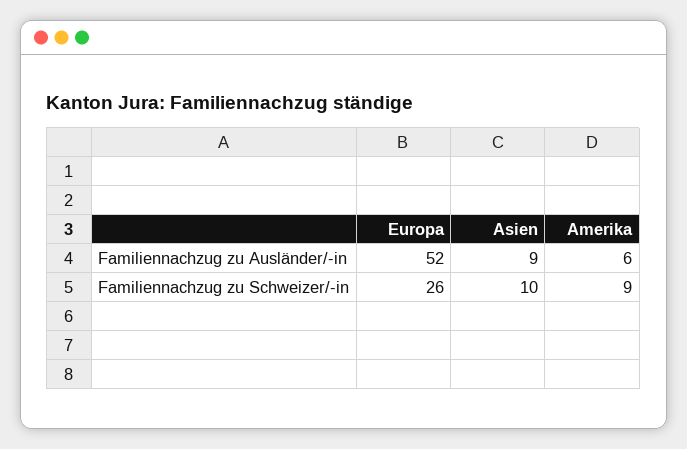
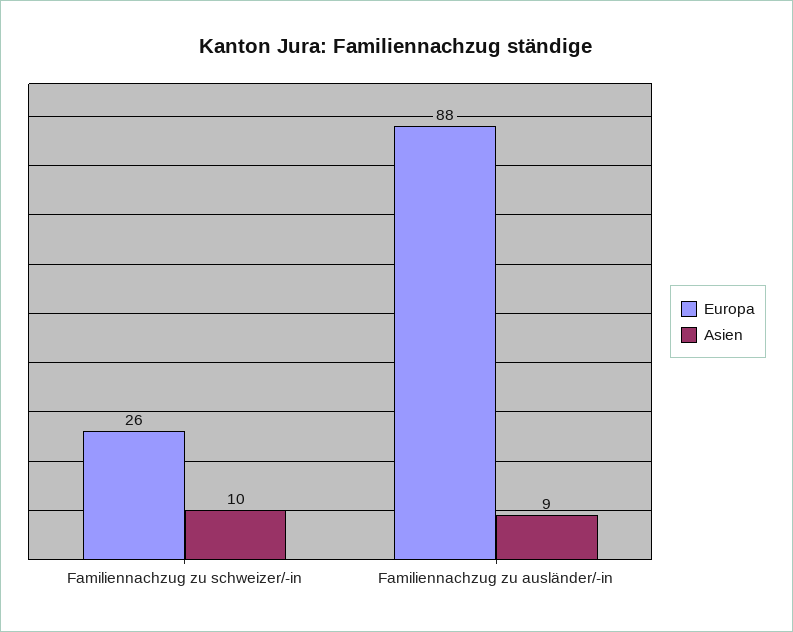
  {
    "Europa": {
-     "Familiennachzug zu Ausländer/-in": 52,
+     "Familiennachzug zu Ausländer/-in": 88,
      "Familiennachzug zu Schweizer/-in": 26
    },
    "Asien": {
      "Familiennachzug zu Ausländer/-in": 9,
      "Familiennachzug zu Schweizer/-in": 10
-   },
+   }
-   "Amerika": {
-     "Familiennachzug zu Ausländer/-in": 6,
-     "Familiennachzug zu Schweizer/-in": 9
-   }
  }

